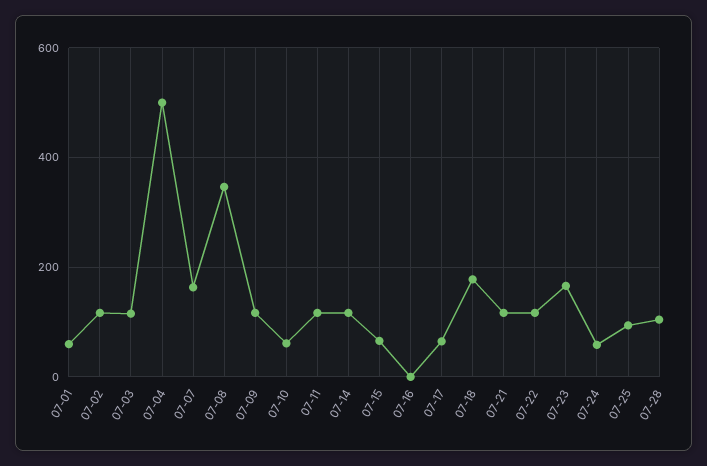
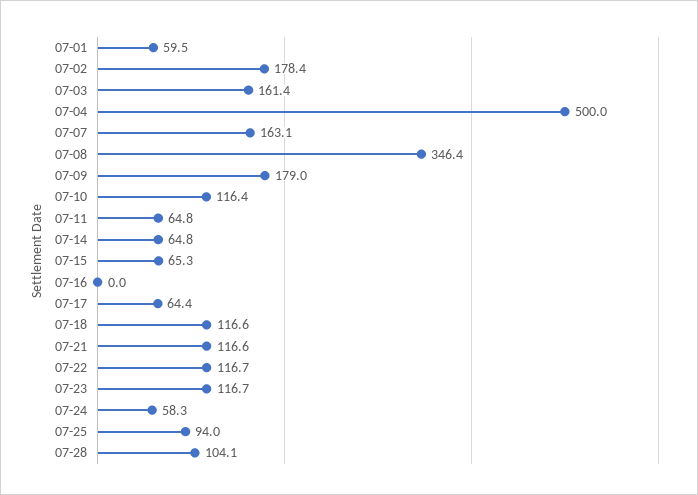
  {
    "07-01": 59.5,
-   "07-02": 120,
+   "07-02": 178.4,
-   "07-03": 120,
+   "07-03": 161.4,
    "07-04": 500,
    "07-07": 163.1,
    "07-08": 346.4,
-   "07-09": 120,
+   "07-09": 179,
-   "07-10": 60,
+   "07-10": 116.4,
-   "07-11": 120,
+   "07-11": 64.8,
-   "07-14": 120,
+   "07-14": 64.8,
    "07-15": 65.3,
    "07-16": 0,
    "07-17": 64.4,
-   "07-18": 180,
+   "07-18": 116.6,
    "07-21": 116.6,
    "07-22": 116.7,
-   "07-23": 160,
+   "07-23": 116.7,
    "07-24": 58.3,
    "07-25": 94,
    "07-28": 104.1
  }

